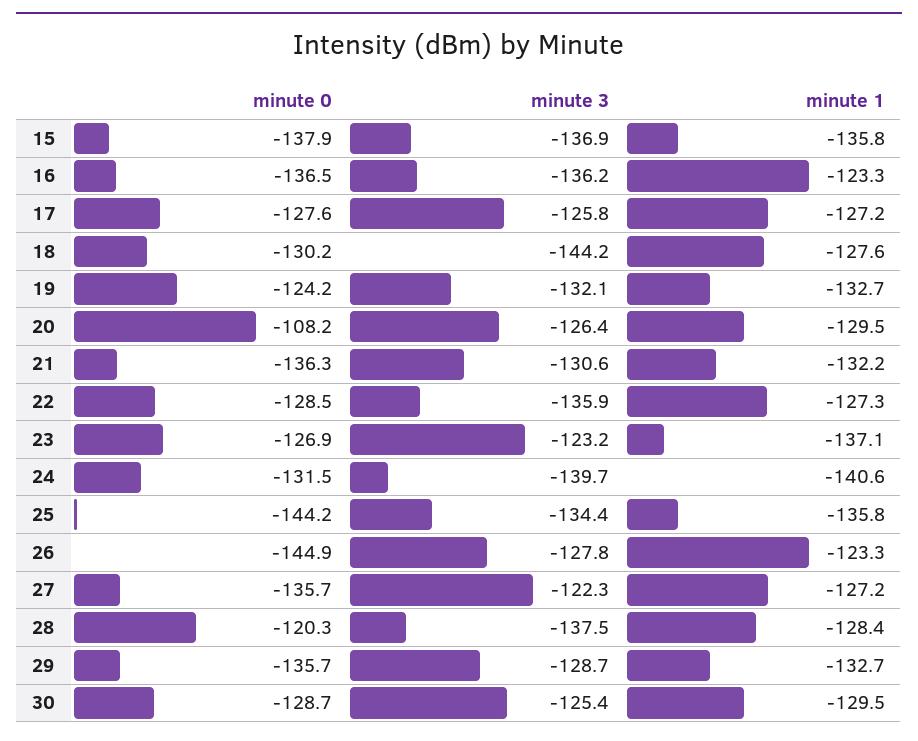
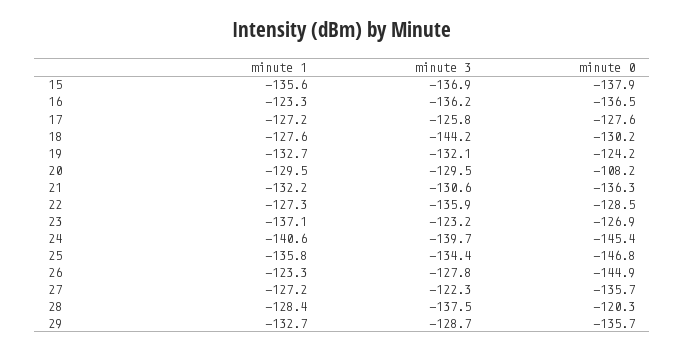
  {
    "minute 0": {
      "15": -137.9,
      "16": -136.5,
      "17": -127.6,
      "18": -130.2,
      "19": -124.2,
      "20": -108.2,
      "21": -136.3,
      "22": -128.5,
      "23": -126.9,
-     "24": -131.5,
+     "24": -145.4,
-     "25": -144.2,
+     "25": -146.8,
      "26": -144.9,
      "27": -135.7,
      "28": -120.3,
-     "29": -135.7,
+     "29": -135.7
-     "30": -128.7
    },
    "minute 3": {
      "15": -136.9,
      "16": -136.2,
      "17": -125.8,
      "18": -144.2,
      "19": -132.1,
-     "20": -126.4,
+     "20": -129.5,
      "21": -130.6,
      "22": -135.9,
      "23": -123.2,
      "24": -139.7,
      "25": -134.4,
      "26": -127.8,
      "27": -122.3,
      "28": -137.5,
-     "29": -128.7,
+     "29": -128.7
-     "30": -125.4
    },
    "minute 1": {
-     "15": -135.8,
+     "15": -135.6,
      "16": -123.3,
      "17": -127.2,
      "18": -127.6,
      "19": -132.7,
      "20": -129.5,
      "21": -132.2,
      "22": -127.3,
      "23": -137.1,
      "24": -140.6,
      "25": -135.8,
      "26": -123.3,
      "27": -127.2,
      "28": -128.4,
-     "29": -132.7,
+     "29": -132.7
-     "30": -129.5
    }
  }

